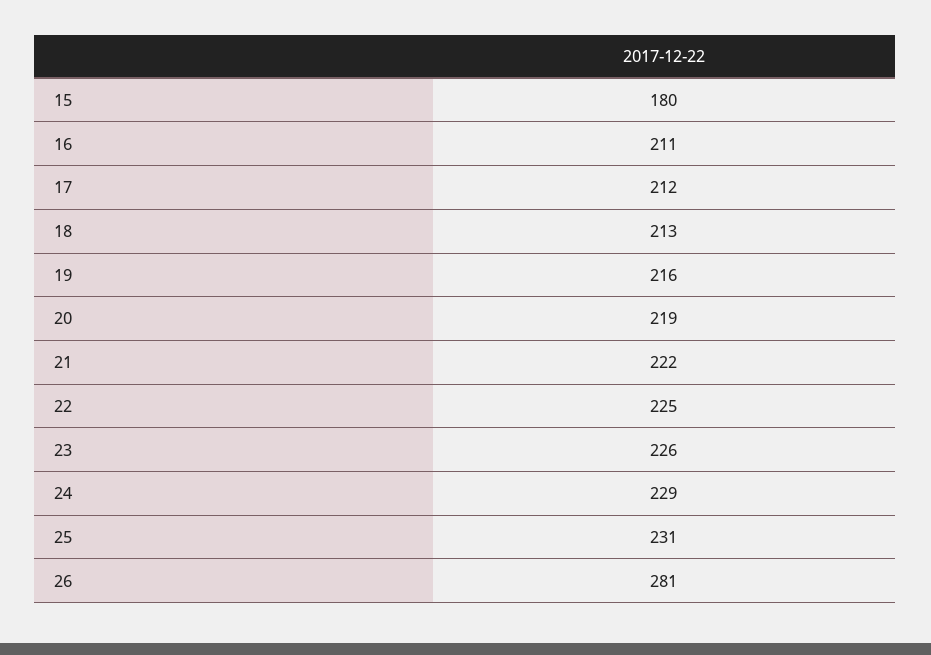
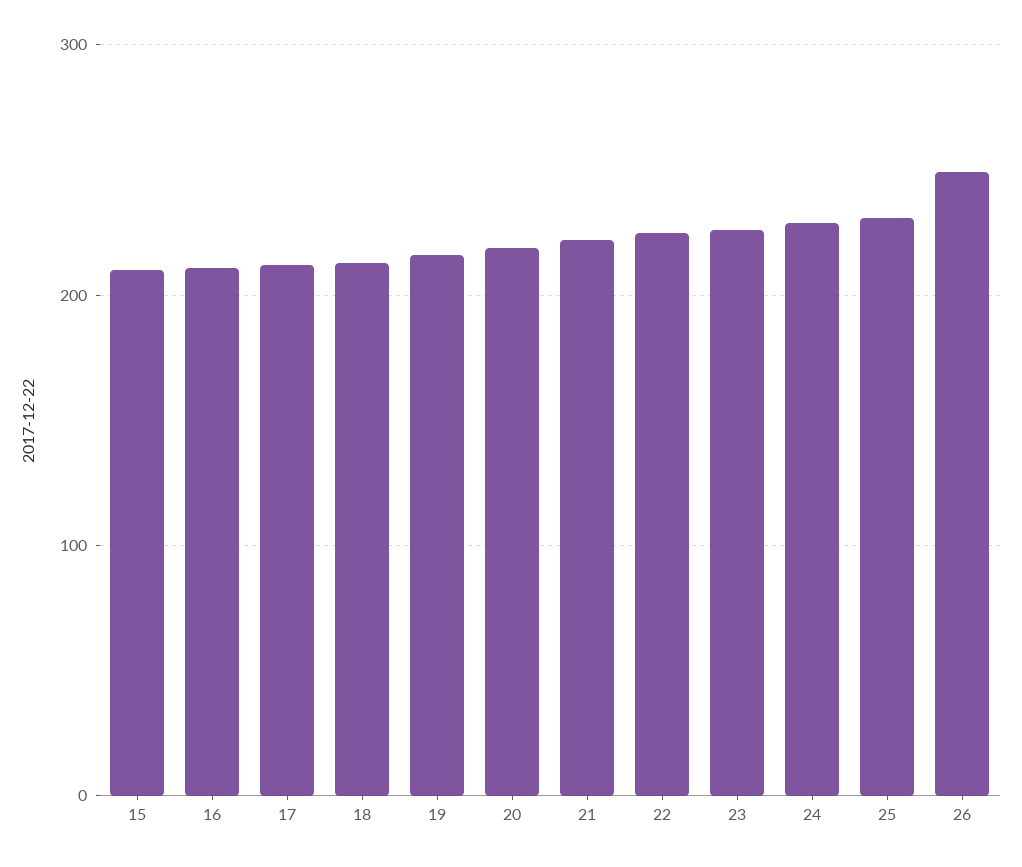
  {
-   "15": 180,
+   "15": 210,
    "16": 211,
    "17": 212,
    "18": 213,
    "19": 216,
    "20": 219,
    "21": 222,
    "22": 225,
    "23": 226,
    "24": 229,
    "25": 231,
-   "26": 281
+   "26": 250
  }

